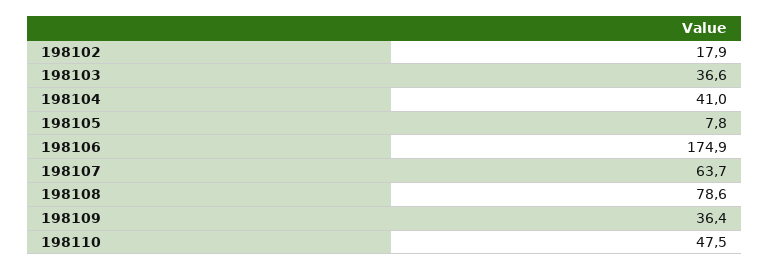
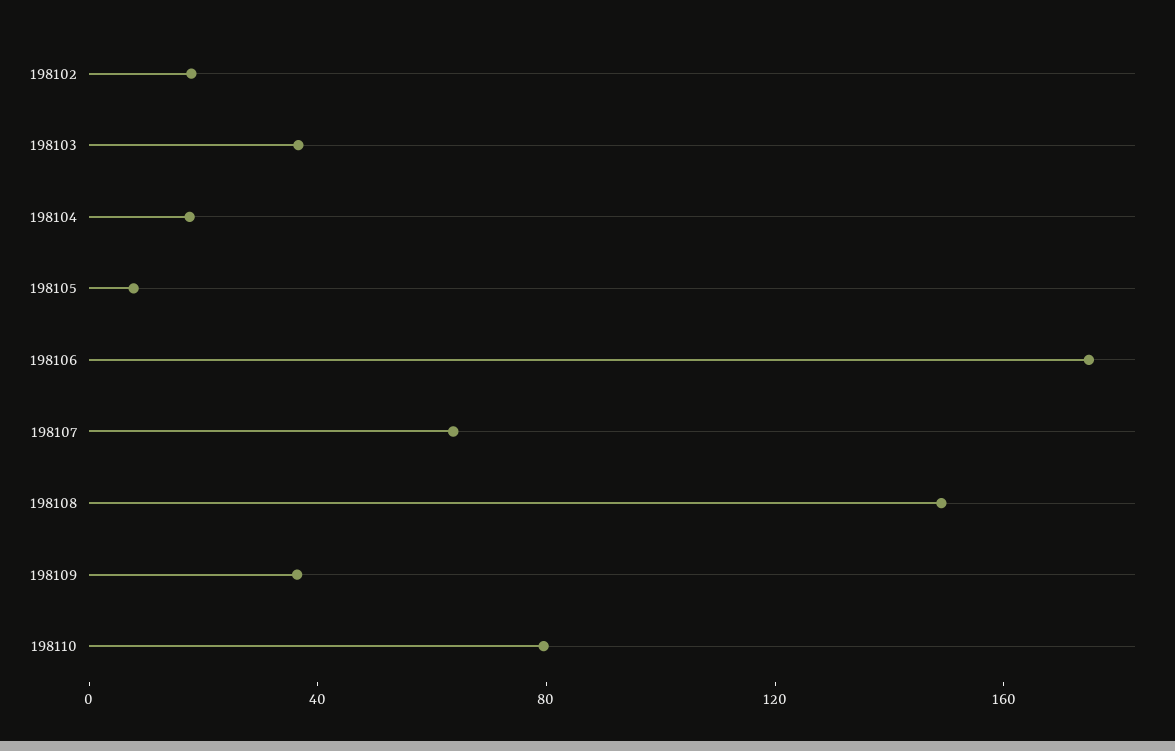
  {
    "198102": 17.9,
    "198103": 36.6,
-   "198104": 41,
+   "198104": 20,
    "198105": 7.8,
    "198106": 174.9,
    "198107": 63.7,
-   "198108": 78.6,
+   "198108": 150,
    "198109": 36.4,
-   "198110": 47.5
+   "198110": 80
  }

